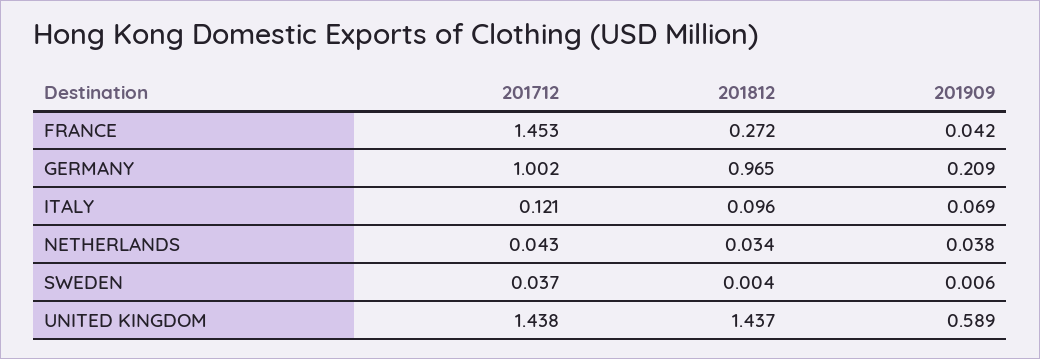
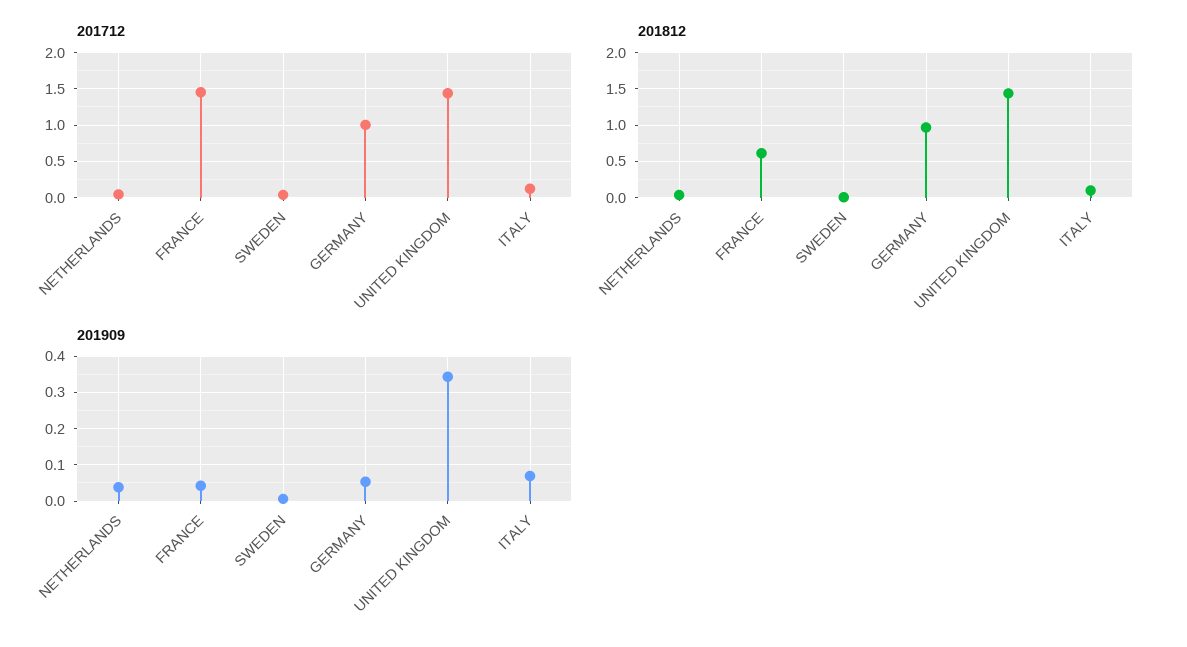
  {
    "201712": {
      "FRANCE": 1.453,
      "GERMANY": 1.002,
      "ITALY": 0.121,
      "NETHERLANDS": 0.043,
      "SWEDEN": 0.037,
      "UNITED KINGDOM": 1.438
    },
    "201812": {
-     "FRANCE": 0.272,
+     "FRANCE": 0.6,
      "GERMANY": 0.965,
      "ITALY": 0.096,
      "NETHERLANDS": 0.034,
      "SWEDEN": 0.004,
      "UNITED KINGDOM": 1.437
    },
    "201909": {
      "FRANCE": 0.042,
-     "GERMANY": 0.209,
+     "GERMANY": 0.06,
      "ITALY": 0.069,
      "NETHERLANDS": 0.038,
      "SWEDEN": 0.006,
-     "UNITED KINGDOM": 0.589
+     "UNITED KINGDOM": 0.34
    }
  }

